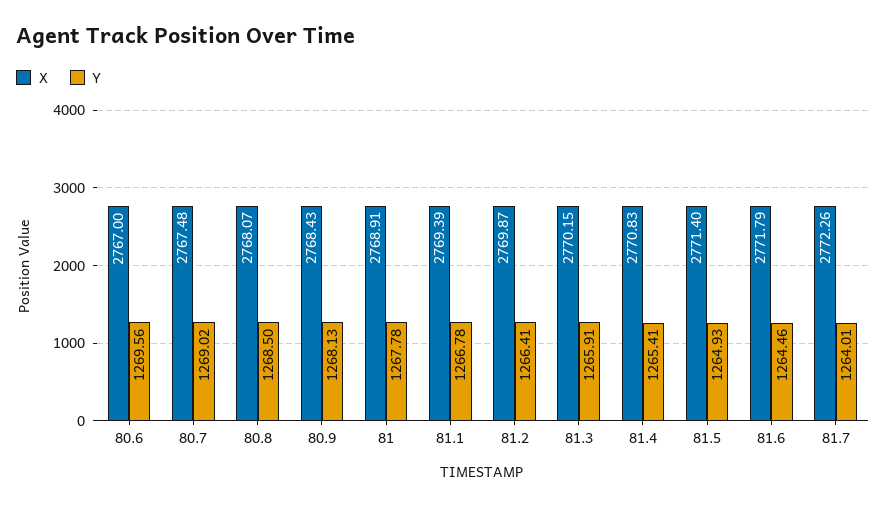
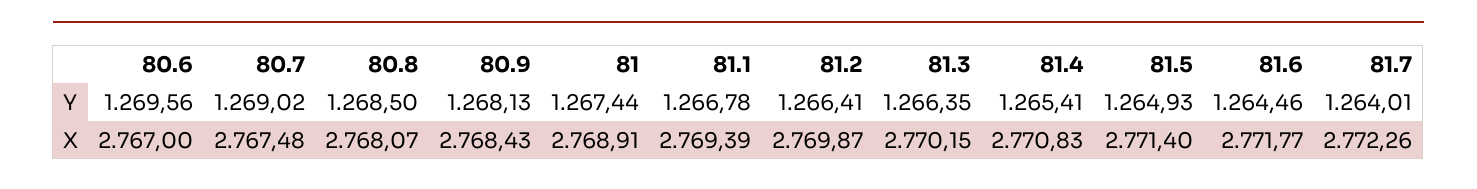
  {
    "X": {
      "80.6": 2767,
      "80.7": 2767.48,
      "80.8": 2768.07,
      "80.9": 2768.43,
      "81": 2768.91,
      "81.1": 2769.39,
      "81.2": 2769.87,
      "81.3": 2770.15,
      "81.4": 2770.83,
      "81.5": 2771.4,
-     "81.6": 2771.79,
+     "81.6": 2771.77,
      "81.7": 2772.26
    },
    "Y": {
      "80.6": 1269.56,
      "80.7": 1269.02,
      "80.8": 1268.5,
      "80.9": 1268.13,
-     "81": 1267.78,
+     "81": 1267.44,
      "81.1": 1266.78,
      "81.2": 1266.41,
-     "81.3": 1265.91,
+     "81.3": 1266.35,
      "81.4": 1265.41,
      "81.5": 1264.93,
      "81.6": 1264.46,
      "81.7": 1264.01
    }
  }

